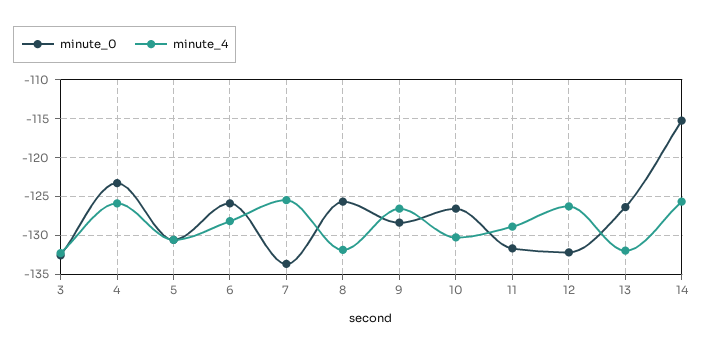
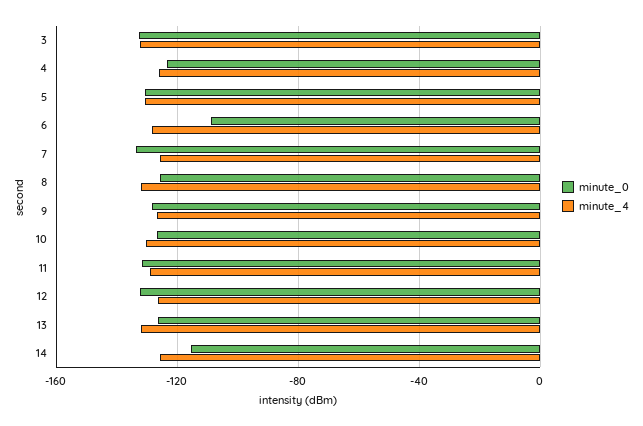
  {
    "minute_0": {
      "3": -133,
      "4": -123,
      "5": -131,
-     "6": -126,
+     "6": -110,
      "7": -134,
      "8": -126,
      "9": -128,
      "10": -127,
      "11": -132,
      "12": -132,
      "13": -126,
      "14": -115
    },
    "minute_4": {
      "3": -132,
      "4": -126,
      "5": -131,
      "6": -128,
      "7": -126,
      "8": -132,
      "9": -127,
      "10": -130,
      "11": -129,
      "12": -126,
      "13": -132,
      "14": -126
    }
  }

